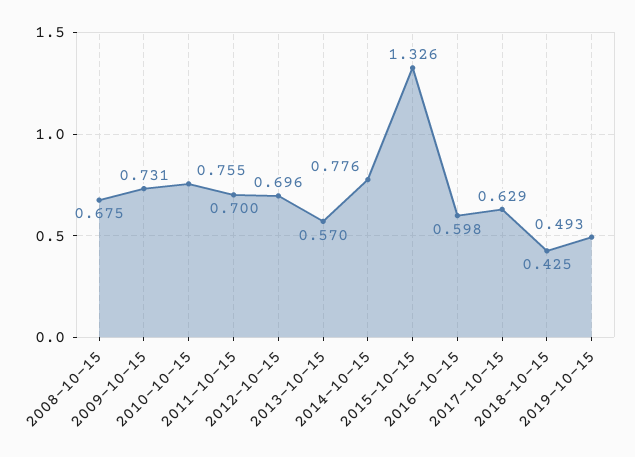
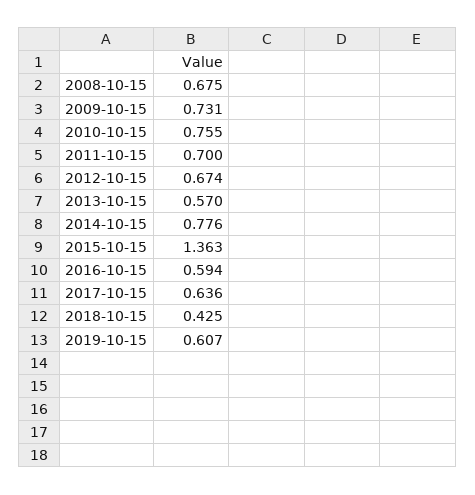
  {
    "2008-10-15": 0.675,
    "2009-10-15": 0.731,
    "2010-10-15": 0.755,
    "2011-10-15": 0.7,
-   "2012-10-15": 0.696,
+   "2012-10-15": 0.674,
    "2013-10-15": 0.57,
    "2014-10-15": 0.776,
-   "2015-10-15": 1.326,
+   "2015-10-15": 1.363,
-   "2016-10-15": 0.598,
+   "2016-10-15": 0.594,
-   "2017-10-15": 0.629,
+   "2017-10-15": 0.636,
    "2018-10-15": 0.425,
-   "2019-10-15": 0.493
+   "2019-10-15": 0.607
  }

